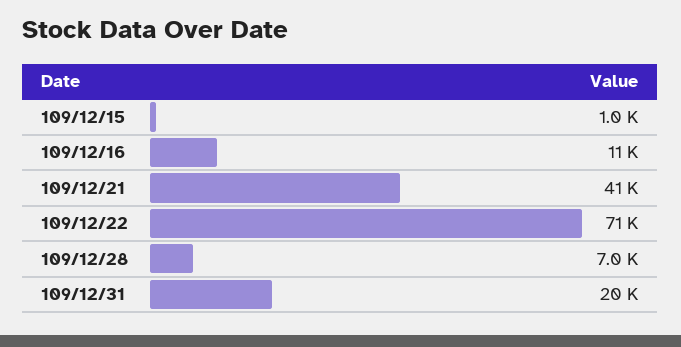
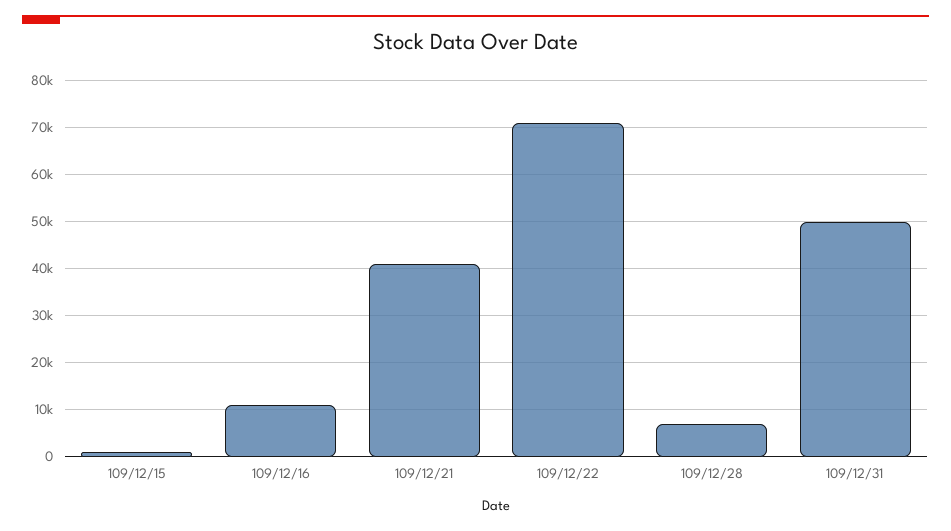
  {
    "109/12/15": 1000,
    "109/12/16": 11000,
    "109/12/21": 41000,
    "109/12/22": 71000,
    "109/12/28": 7000,
-   "109/12/31": 20000
+   "109/12/31": 50000
  }

